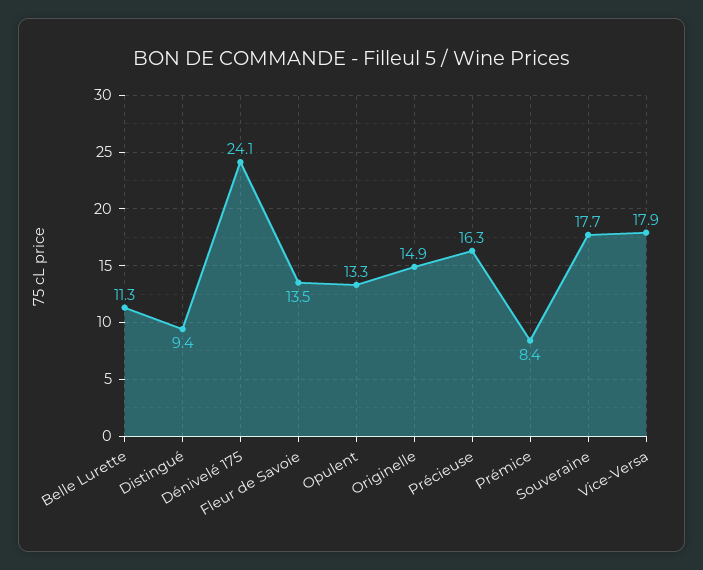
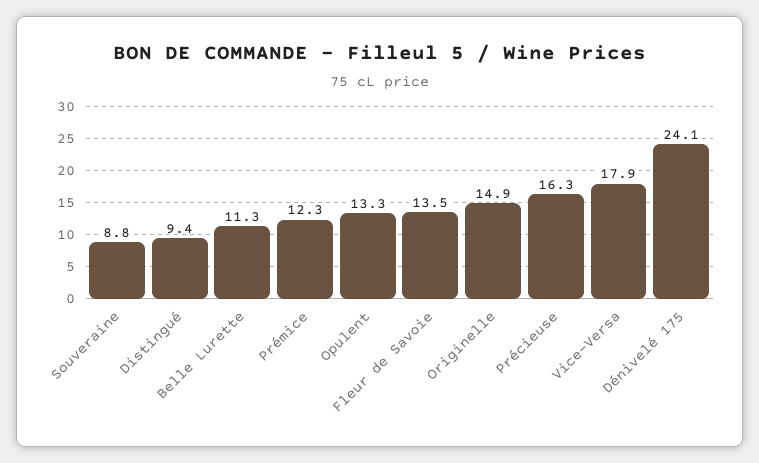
  {
    "Belle Lurette": 11.3,
    "Distingué": 9.4,
    "Dénivelé 175": 24.1,
    "Fleur de Savoie": 13.5,
    "Opulent": 13.3,
    "Originelle": 14.9,
    "Précieuse": 16.3,
-   "Prémice": 8.4,
+   "Prémice": 12.3,
-   "Souveraine": 17.7,
+   "Souveraine": 8.8,
    "Vice-Versa": 17.9
  }

